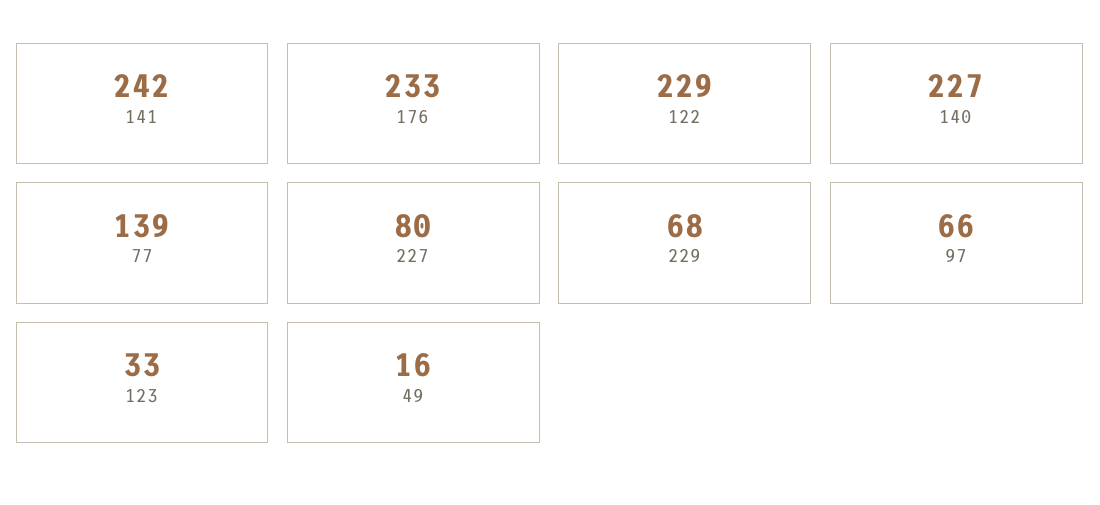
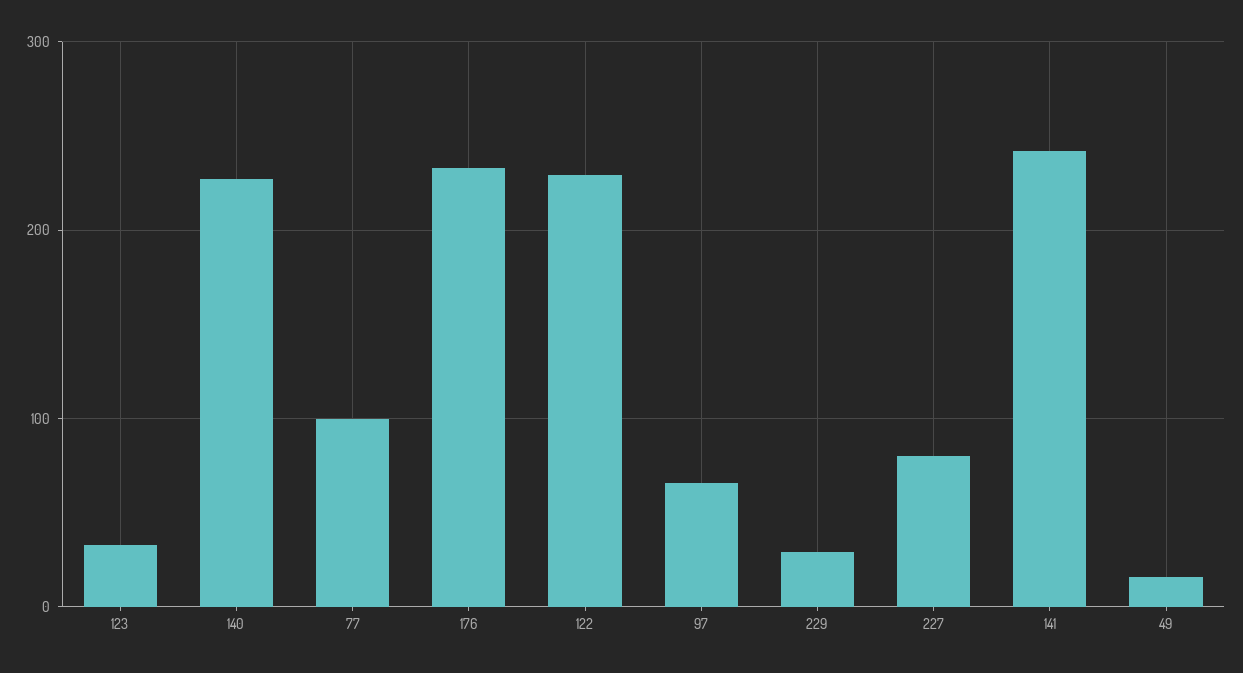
  {
    "141": 242,
    "176": 233,
    "122": 229,
    "140": 227,
-   "77": 139,
+   "77": 100,
    "227": 80,
-   "229": 68,
+   "229": 30,
    "97": 66,
    "123": 33,
    "49": 16
  }

